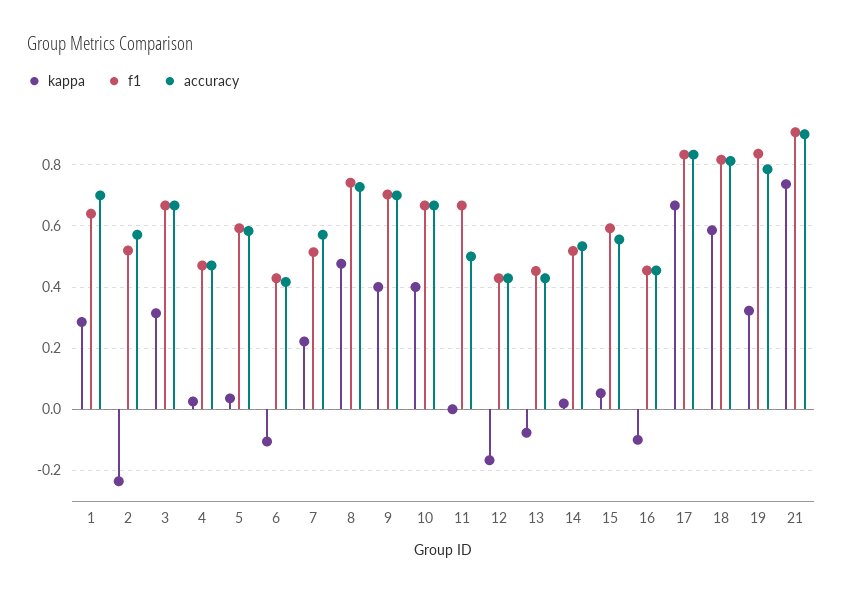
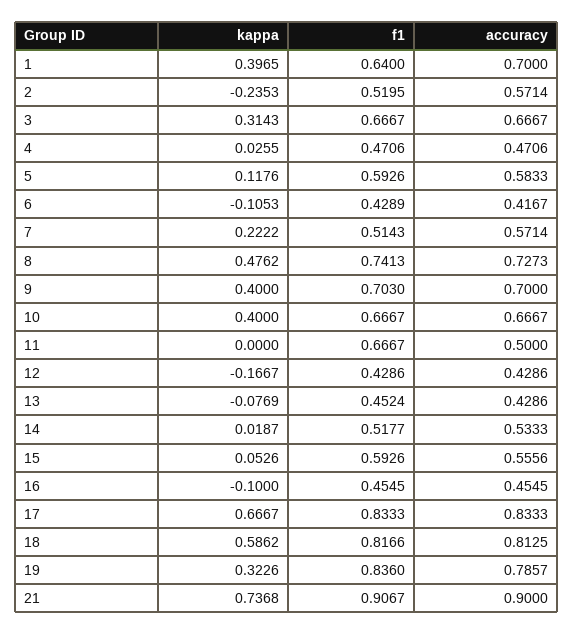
  {
    "kappa": {
-     "1": 0.28,
+     "1": 0.3965,
      "2": -0.2353,
      "3": 0.3143,
      "4": 0.0255,
-     "5": 0.04,
+     "5": 0.1176,
      "6": -0.1053,
      "7": 0.2222,
      "8": 0.4762,
      "9": 0.4,
      "10": 0.4,
      "11": 0,
      "12": -0.1667,
      "13": -0.0769,
      "14": 0.0187,
      "15": 0.0526,
      "16": -0.1,
      "17": 0.6667,
      "18": 0.5862,
      "19": 0.3226,
      "21": 0.7368
    },
    "f1": {
      "1": 0.64,
      "2": 0.5195,
      "3": 0.6667,
      "4": 0.4706,
      "5": 0.5926,
      "6": 0.4289,
      "7": 0.5143,
      "8": 0.7413,
      "9": 0.703,
      "10": 0.6667,
      "11": 0.6667,
      "12": 0.4286,
      "13": 0.4524,
      "14": 0.5177,
      "15": 0.5926,
      "16": 0.4545,
      "17": 0.8333,
      "18": 0.8166,
      "19": 0.836,
      "21": 0.9067
    },
    "accuracy": {
      "1": 0.7,
      "2": 0.5714,
      "3": 0.6667,
      "4": 0.4706,
      "5": 0.5833,
      "6": 0.4167,
      "7": 0.5714,
      "8": 0.7273,
      "9": 0.7,
      "10": 0.6667,
      "11": 0.5,
      "12": 0.4286,
      "13": 0.4286,
      "14": 0.5333,
      "15": 0.5556,
      "16": 0.4545,
      "17": 0.8333,
      "18": 0.8125,
      "19": 0.7857,
      "21": 0.9
    }
  }

